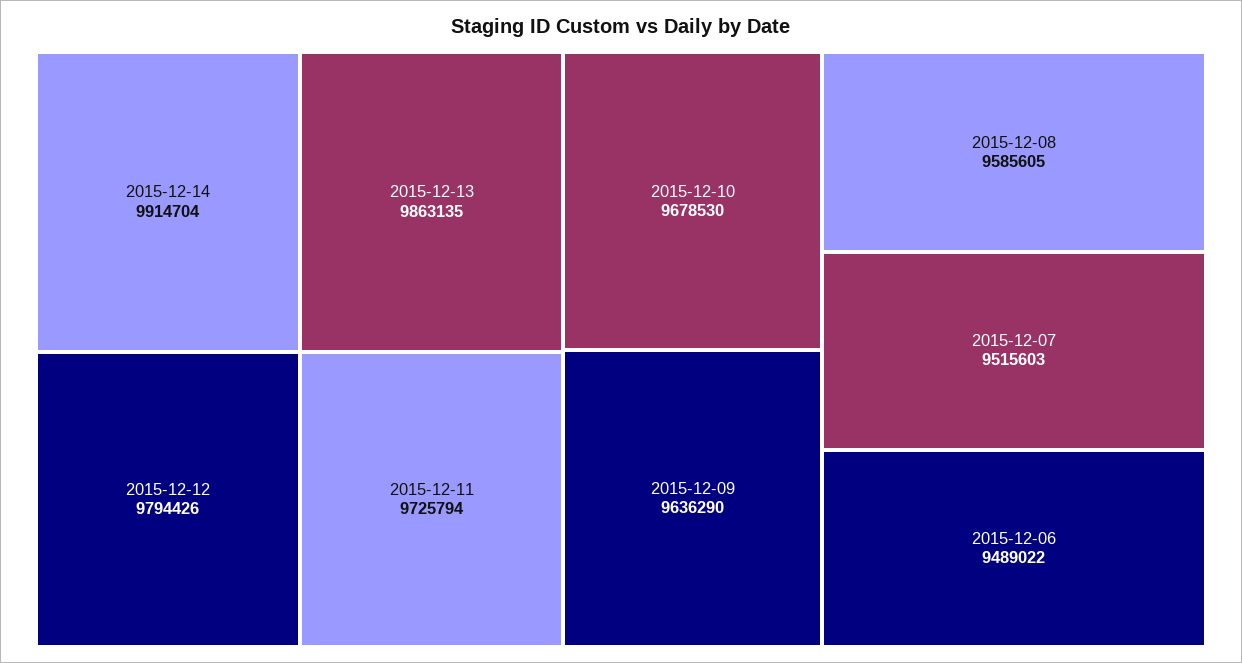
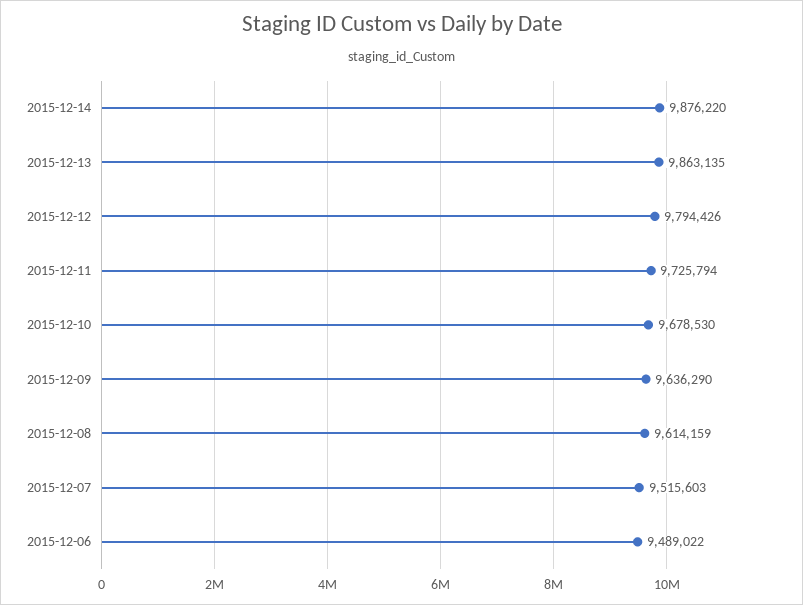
  {
-   "2015-12-14": 9914704,
+   "2015-12-14": 9876220,
    "2015-12-13": 9863135,
    "2015-12-12": 9794426,
    "2015-12-11": 9725794,
    "2015-12-10": 9678530,
    "2015-12-09": 9636290,
-   "2015-12-08": 9585605,
+   "2015-12-08": 9614159,
    "2015-12-07": 9515603,
    "2015-12-06": 9489022
  }

